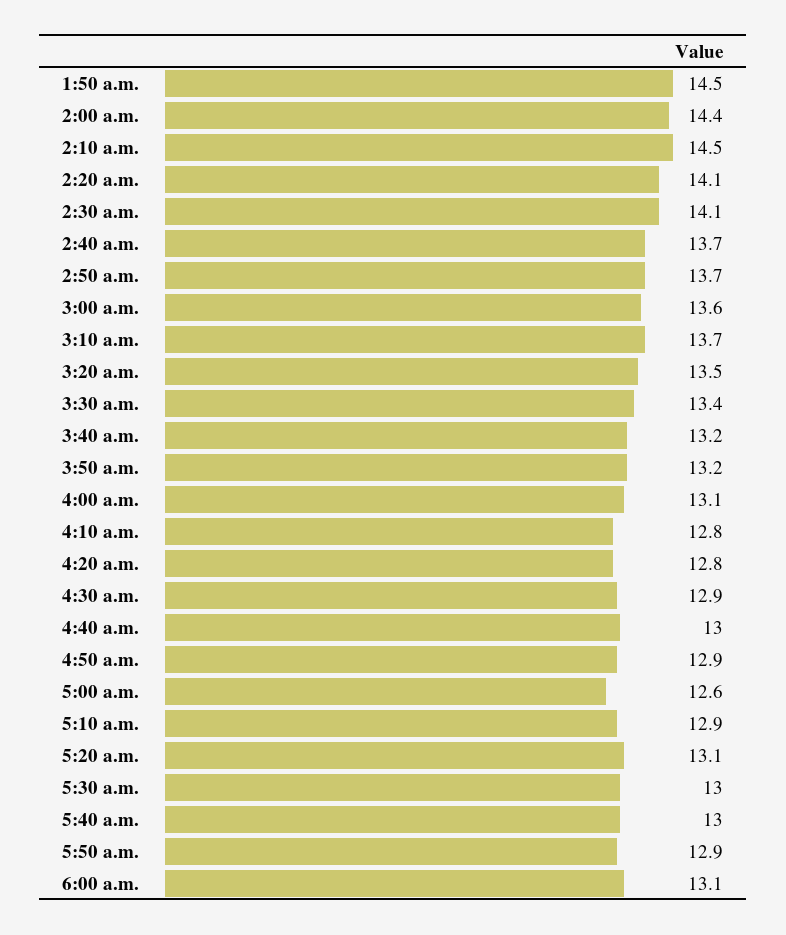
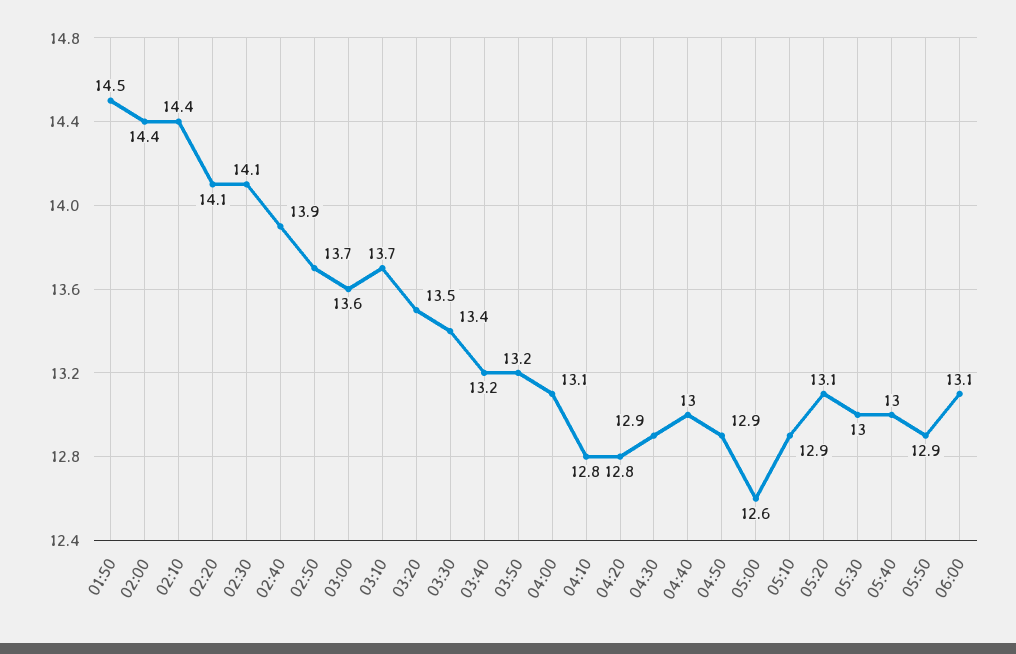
  {
    "1:50 a.m.": 14.5,
    "2:00 a.m.": 14.4,
-   "2:10 a.m.": 14.5,
+   "2:10 a.m.": 14.4,
    "2:20 a.m.": 14.1,
    "2:30 a.m.": 14.1,
-   "2:40 a.m.": 13.7,
+   "2:40 a.m.": 13.9,
    "2:50 a.m.": 13.7,
    "3:00 a.m.": 13.6,
    "3:10 a.m.": 13.7,
    "3:20 a.m.": 13.5,
    "3:30 a.m.": 13.4,
    "3:40 a.m.": 13.2,
    "3:50 a.m.": 13.2,
    "4:00 a.m.": 13.1,
    "4:10 a.m.": 12.8,
    "4:20 a.m.": 12.8,
    "4:30 a.m.": 12.9,
    "4:40 a.m.": 13,
    "4:50 a.m.": 12.9,
    "5:00 a.m.": 12.6,
    "5:10 a.m.": 12.9,
    "5:20 a.m.": 13.1,
    "5:30 a.m.": 13,
    "5:40 a.m.": 13,
    "5:50 a.m.": 12.9,
    "6:00 a.m.": 13.1
  }

